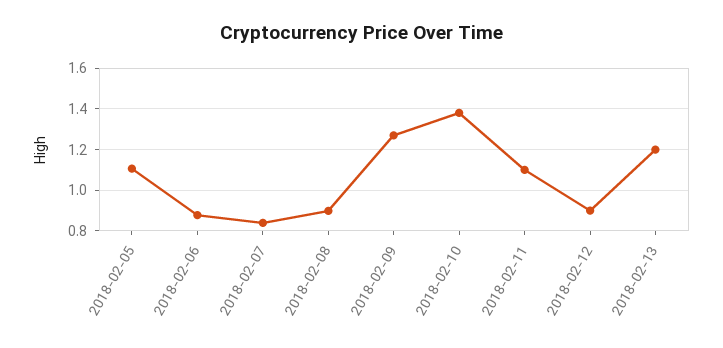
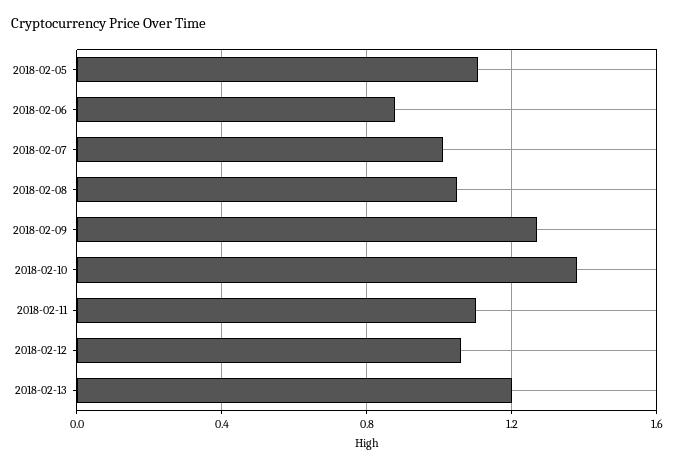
  {
    "2018-02-05": 1.1,
    "2018-02-06": 0.9,
-   "2018-02-07": 0.85,
+   "2018-02-07": 1,
-   "2018-02-08": 0.9,
+   "2018-02-08": 1.05,
    "2018-02-09": 1.25,
    "2018-02-10": 1.4,
    "2018-02-11": 1.1,
-   "2018-02-12": 0.9,
+   "2018-02-12": 1.05,
    "2018-02-13": 1.2
  }

